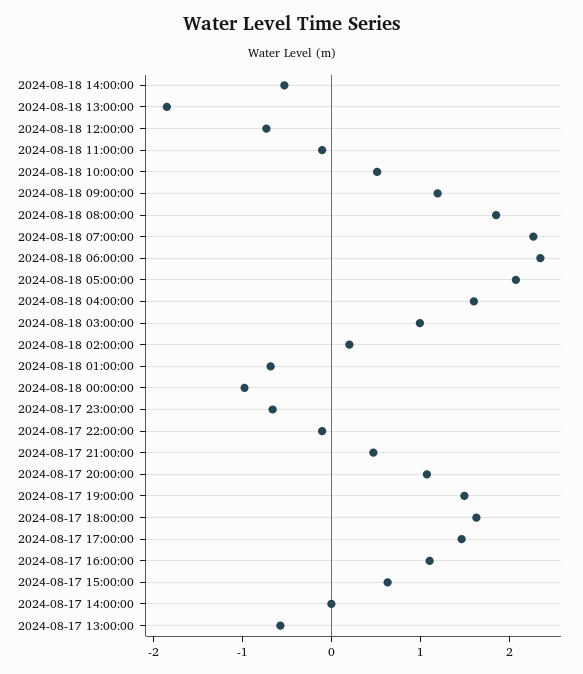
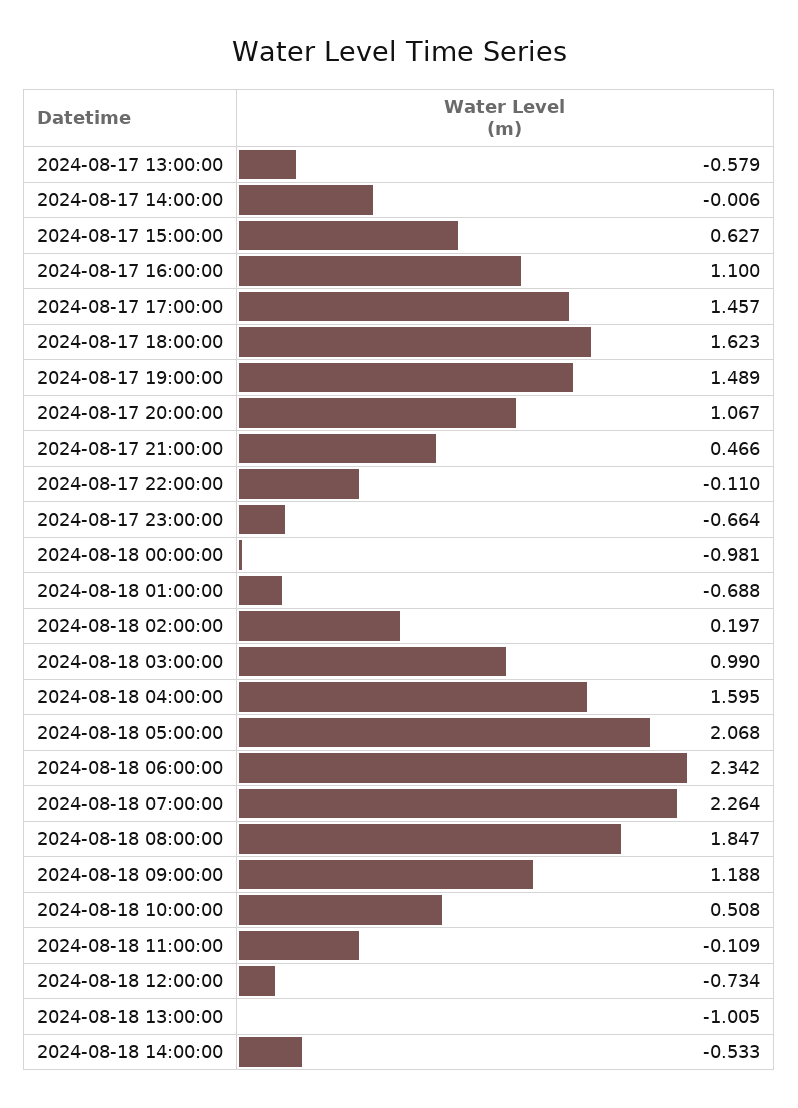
  {
    "2024-08-18 14:00:00": -0.533,
-   "2024-08-18 13:00:00": -1.8,
+   "2024-08-18 13:00:00": -1.005,
    "2024-08-18 12:00:00": -0.734,
    "2024-08-18 11:00:00": -0.109,
    "2024-08-18 10:00:00": 0.508,
    "2024-08-18 09:00:00": 1.188,
    "2024-08-18 08:00:00": 1.847,
    "2024-08-18 07:00:00": 2.264,
    "2024-08-18 06:00:00": 2.342,
    "2024-08-18 05:00:00": 2.068,
    "2024-08-18 04:00:00": 1.595,
    "2024-08-18 03:00:00": 0.99,
    "2024-08-18 02:00:00": 0.197,
    "2024-08-18 01:00:00": -0.688,
    "2024-08-18 00:00:00": -0.981,
    "2024-08-17 23:00:00": -0.664,
    "2024-08-17 22:00:00": -0.11,
    "2024-08-17 21:00:00": 0.466,
    "2024-08-17 20:00:00": 1.067,
    "2024-08-17 19:00:00": 1.489,
    "2024-08-17 18:00:00": 1.623,
    "2024-08-17 17:00:00": 1.457,
    "2024-08-17 16:00:00": 1.1,
    "2024-08-17 15:00:00": 0.627,
    "2024-08-17 14:00:00": -0.006,
    "2024-08-17 13:00:00": -0.579
  }

